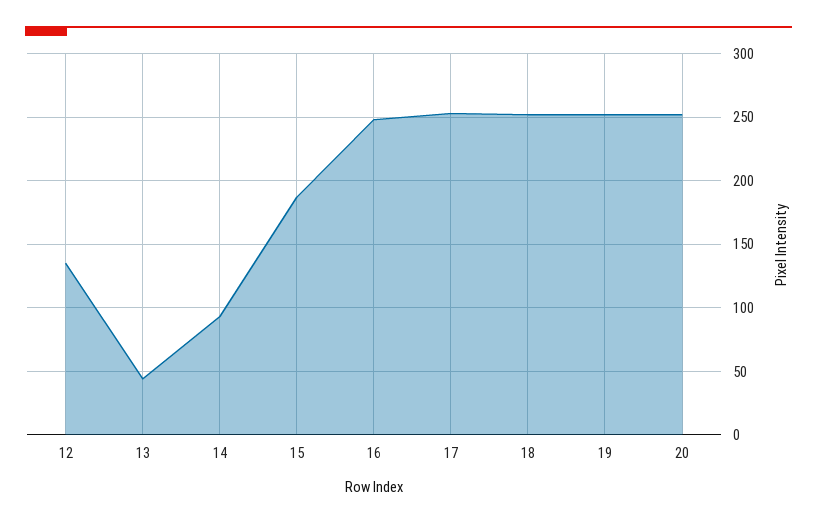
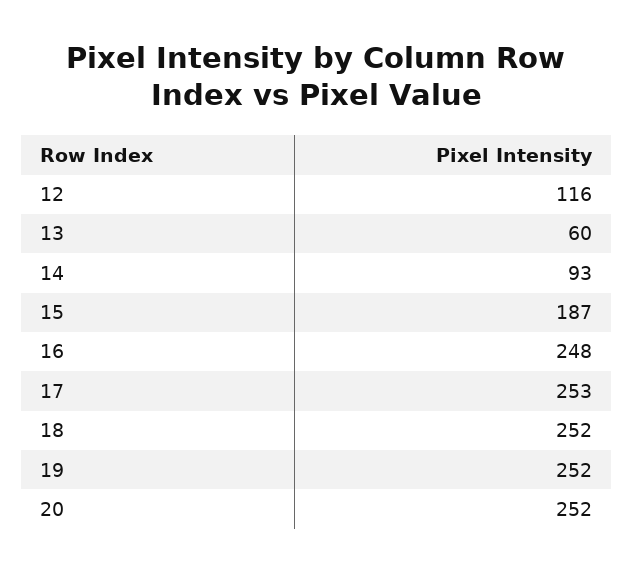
  {
-   "12": 135,
+   "12": 116,
-   "13": 45,
+   "13": 60,
    "14": 93,
    "15": 187,
    "16": 248,
    "17": 253,
    "18": 252,
    "19": 252,
    "20": 252
  }

